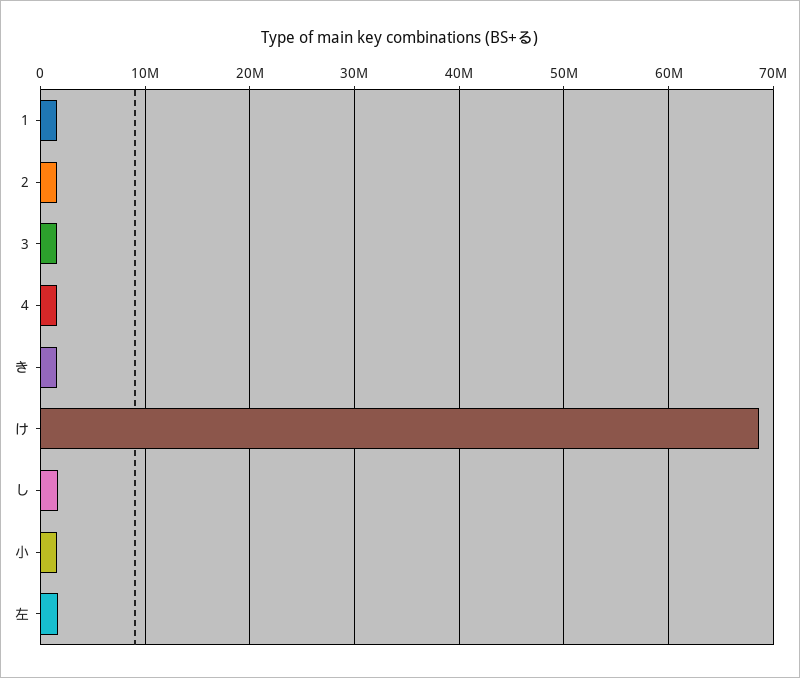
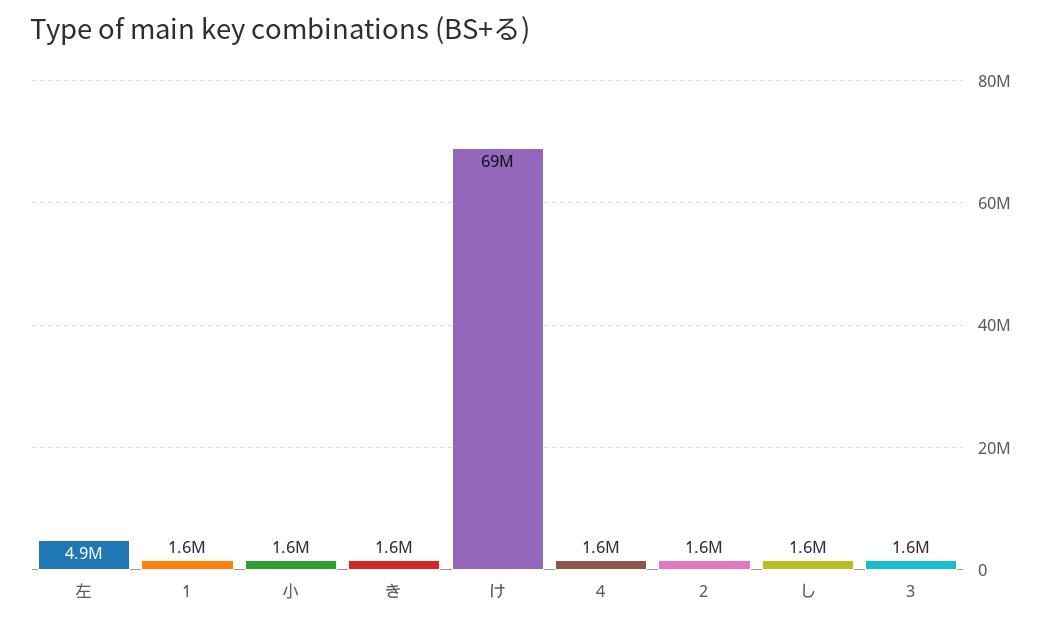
  {
    "1": 1600000,
    "2": 1600000,
    "3": 1600000,
    "4": 1600000,
    "き": 1600000,
    "け": 69000000,
    "し": 1600000,
    "小": 1600000,
-   "左": 2000000
+   "左": 4900000
  }

